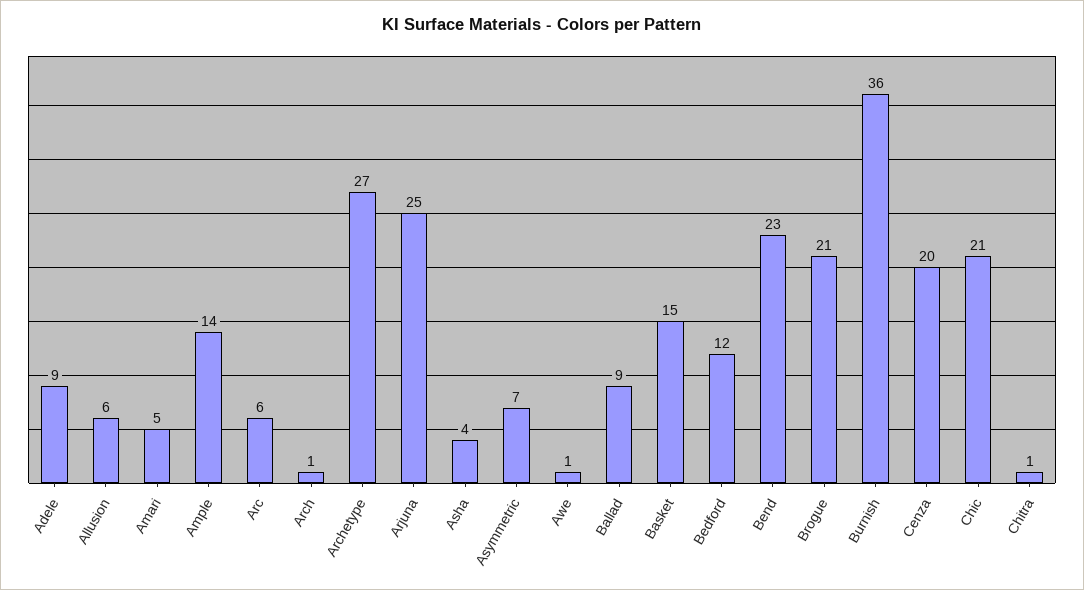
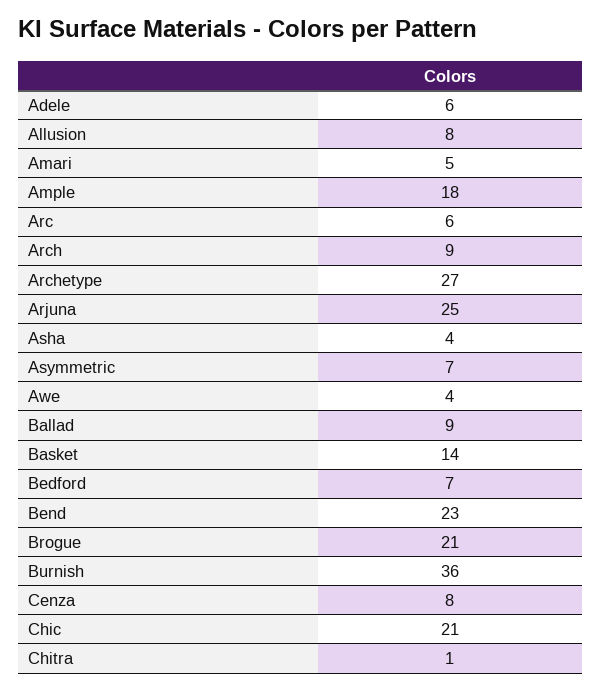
  {
-   "Adele": 9,
+   "Adele": 6,
-   "Allusion": 6,
+   "Allusion": 8,
    "Amari": 5,
-   "Ample": 14,
+   "Ample": 18,
    "Arc": 6,
-   "Arch": 1,
+   "Arch": 9,
    "Archetype": 27,
    "Arjuna": 25,
    "Asha": 4,
    "Asymmetric": 7,
-   "Awe": 1,
+   "Awe": 4,
    "Ballad": 9,
-   "Basket": 15,
+   "Basket": 14,
-   "Bedford": 12,
+   "Bedford": 7,
    "Bend": 23,
    "Brogue": 21,
    "Burnish": 36,
-   "Cenza": 20,
+   "Cenza": 8,
    "Chic": 21,
    "Chitra": 1
  }

